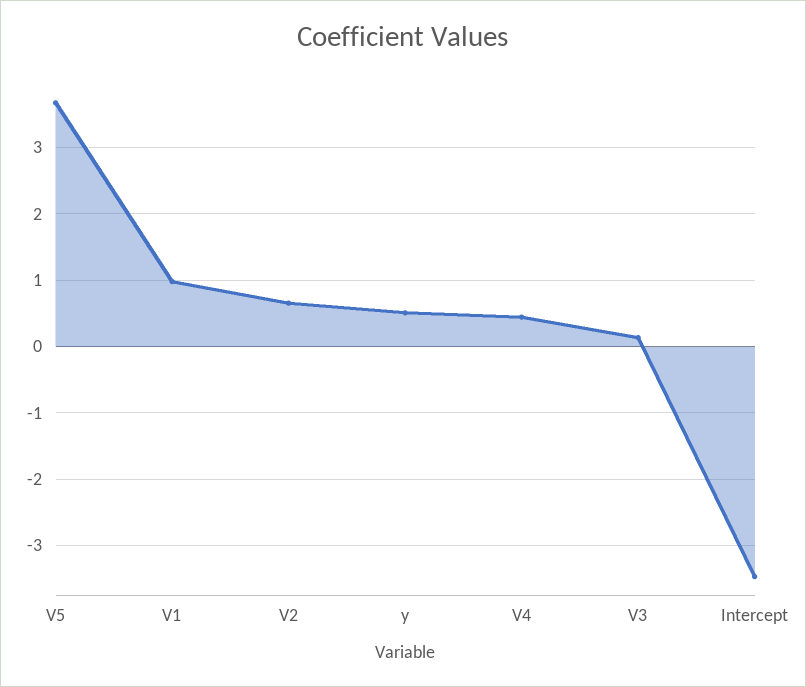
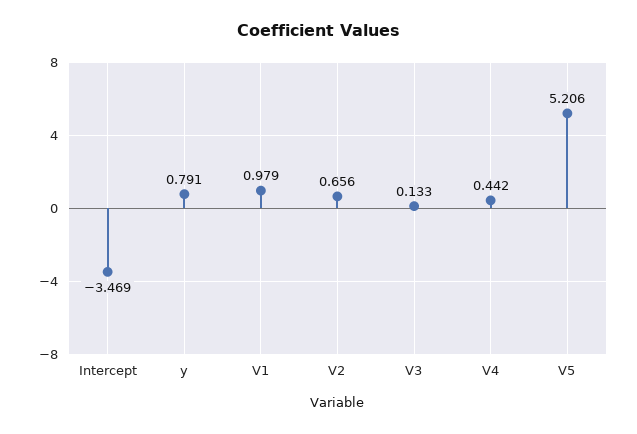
  {
-   "V5": 3.7,
+   "V5": 5.206,
    "V1": 0.979,
    "V2": 0.656,
-   "y": 0.5,
+   "y": 0.791,
    "V4": 0.442,
    "V3": 0.133,
    "Intercept": -3.469
  }

